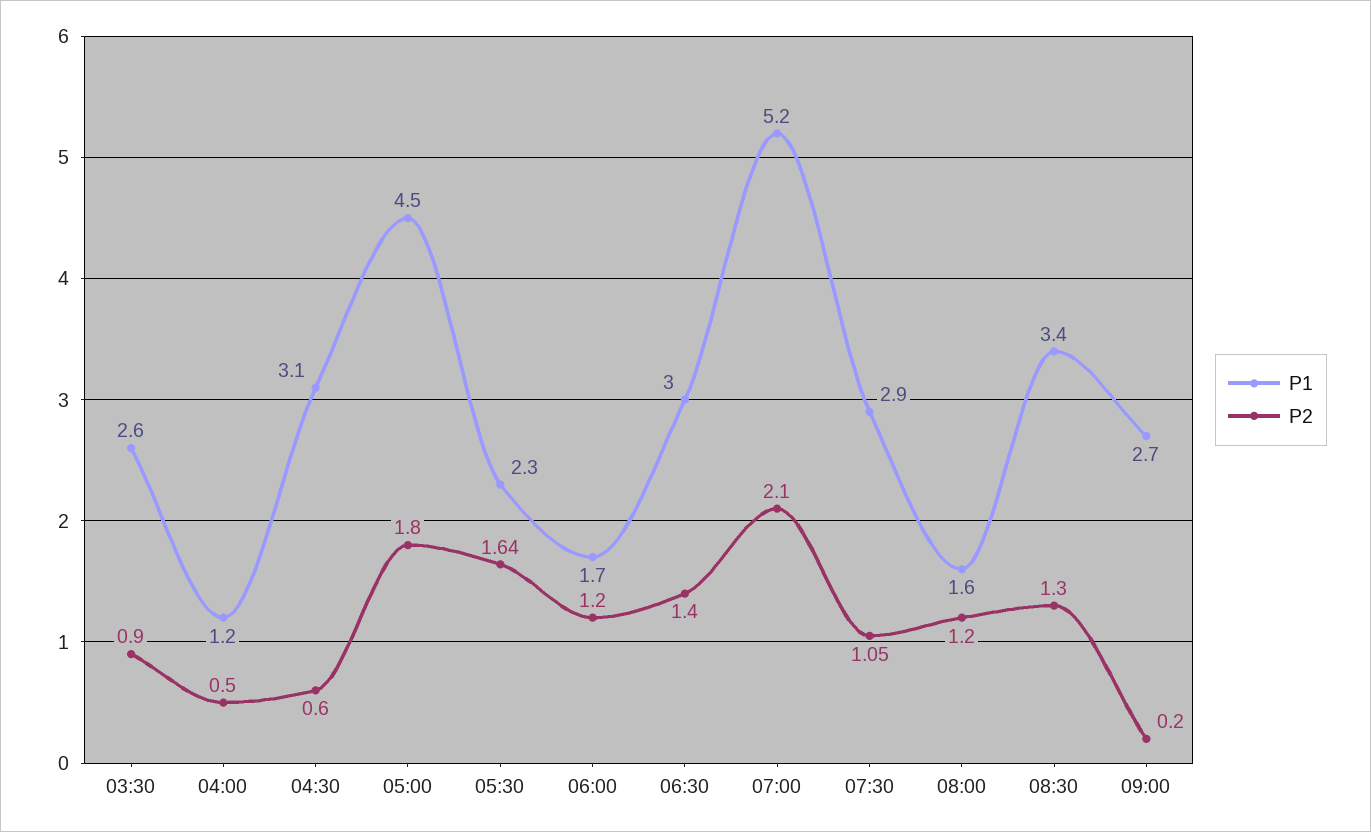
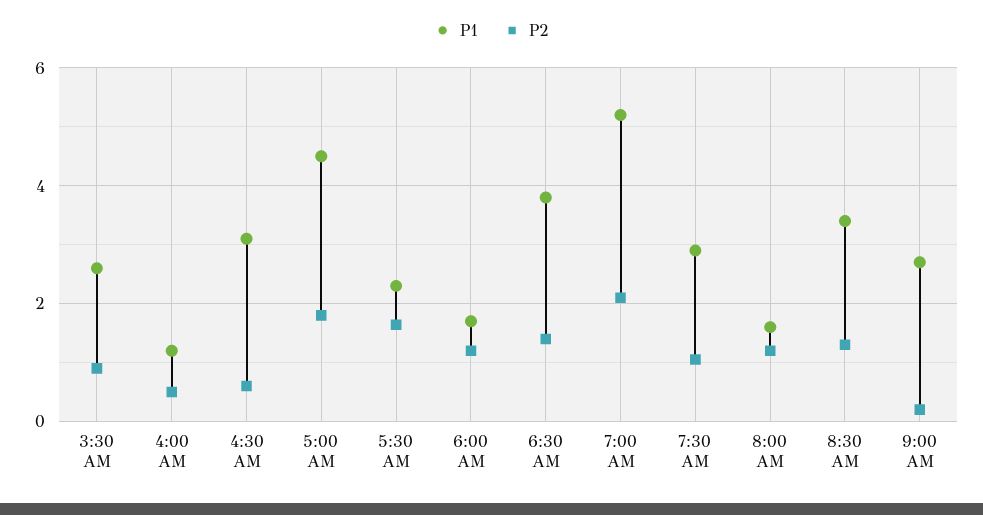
  {
    "P1": {
      "03:30": 2.6,
      "04:00": 1.2,
      "04:30": 3.1,
      "05:00": 4.5,
      "05:30": 2.3,
      "06:00": 1.7,
-     "06:30": 3,
+     "06:30": 3.8,
      "07:00": 5.2,
      "07:30": 2.9,
      "08:00": 1.6,
      "08:30": 3.4,
      "09:00": 2.7
    },
    "P2": {
      "03:30": 0.9,
      "04:00": 0.5,
      "04:30": 0.6,
      "05:00": 1.8,
      "05:30": 1.64,
      "06:00": 1.2,
      "06:30": 1.4,
      "07:00": 2.1,
      "07:30": 1.05,
      "08:00": 1.2,
      "08:30": 1.3,
      "09:00": 0.2
    }
  }

